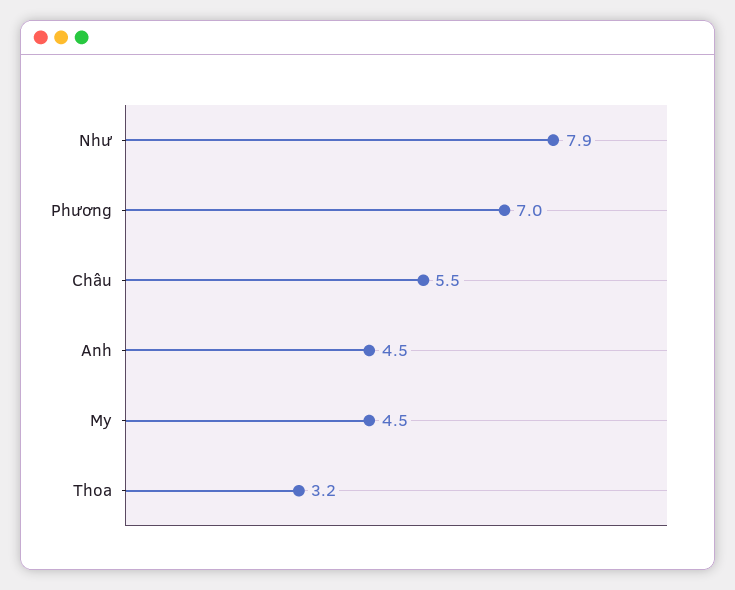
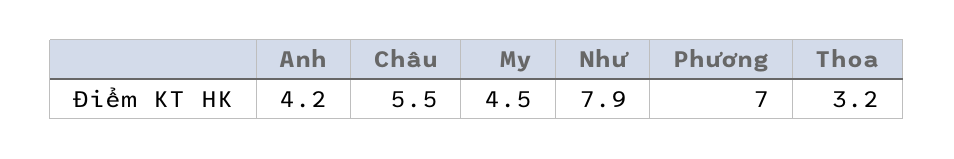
  {
    "Như": 7.9,
    "Phương": 7,
    "Châu": 5.5,
-   "Anh": 4.5,
+   "Anh": 4.2,
    "My": 4.5,
    "Thoa": 3.2
  }

